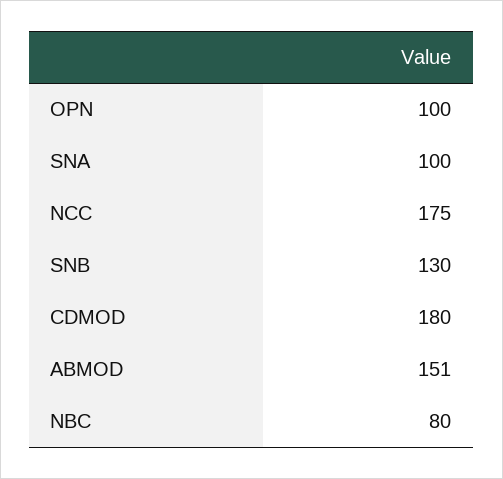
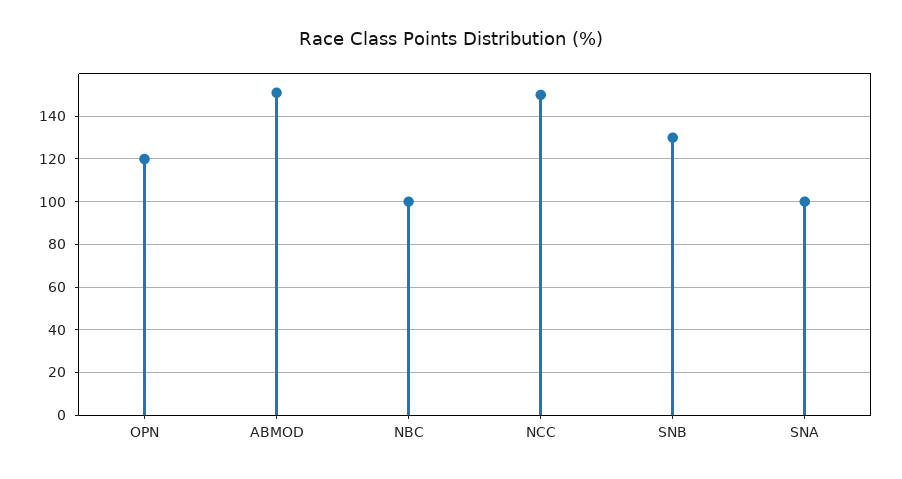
  {
-   "OPN": 100,
+   "OPN": 120,
    "SNA": 100,
-   "NCC": 175,
+   "NCC": 150,
    "SNB": 130,
-   "CDMOD": 180,
    "ABMOD": 151,
-   "NBC": 80
+   "NBC": 100
  }

